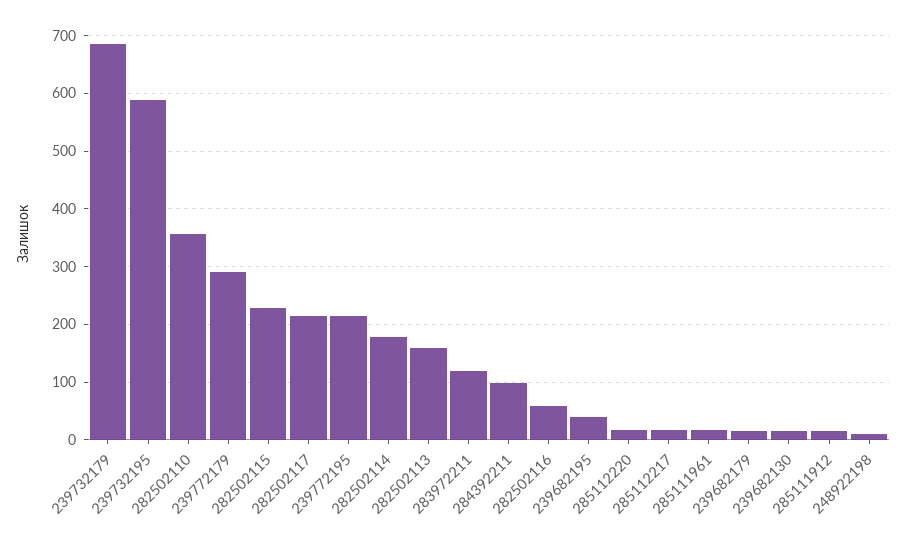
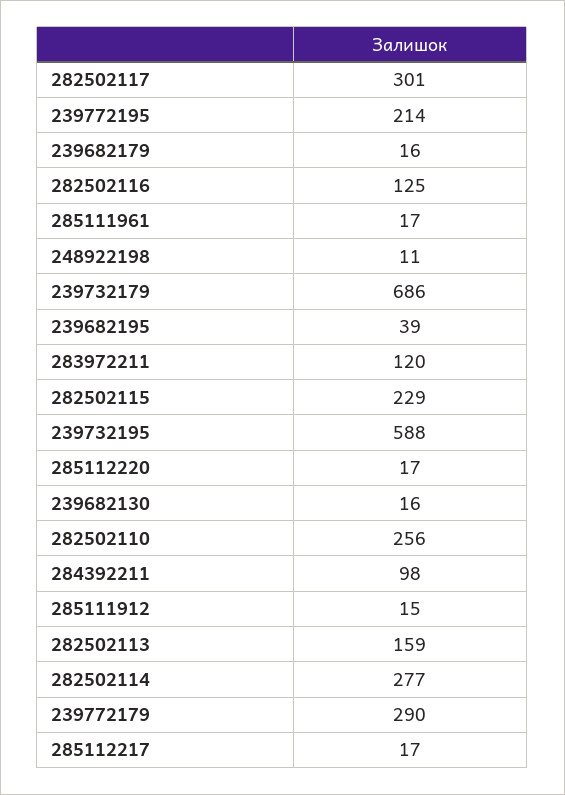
  {
    "239732179": 686,
    "239732195": 588,
-   "282502110": 360,
+   "282502110": 256,
    "239772179": 290,
    "282502115": 229,
-   "282502117": 220,
+   "282502117": 301,
    "239772195": 214,
-   "282502114": 180,
+   "282502114": 277,
    "282502113": 159,
    "283972211": 120,
    "284392211": 98,
-   "282502116": 60,
+   "282502116": 125,
    "239682195": 39,
    "285112220": 17,
    "285112217": 17,
    "285111961": 17,
    "239682179": 16,
    "239682130": 16,
    "285111912": 15,
    "248922198": 11
  }

